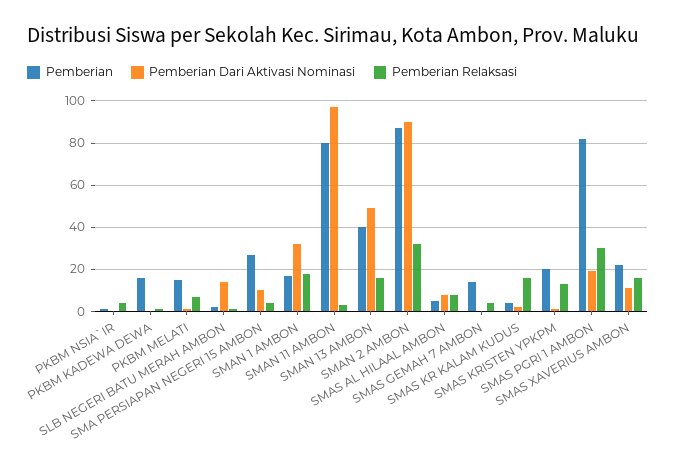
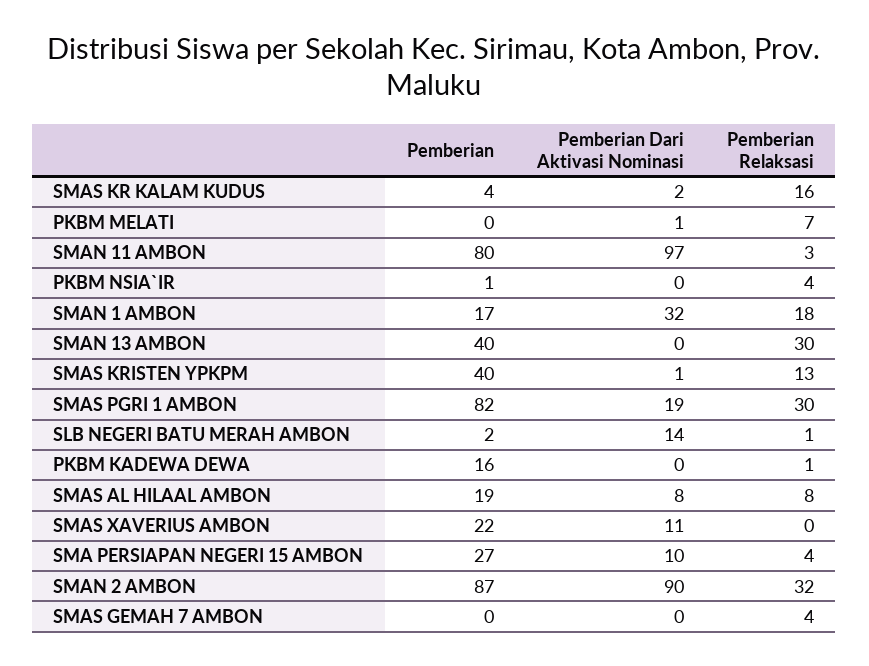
  {
    "Pemberian": {
      "PKBM NSIA`IR": 1,
      "PKBM KADEWA DEWA": 16,
-     "PKBM MELATI": 15,
+     "PKBM MELATI": 0,
      "SLB NEGERI BATU MERAH AMBON": 2,
      "SMA PERSIAPAN NEGERI 15 AMBON": 27,
      "SMAN 1 AMBON": 17,
      "SMAN 11 AMBON": 80,
      "SMAN 13 AMBON": 40,
      "SMAN 2 AMBON": 87,
-     "SMAS AL HILAAL AMBON": 5,
+     "SMAS AL HILAAL AMBON": 19,
-     "SMAS GEMAH 7 AMBON": 15,
+     "SMAS GEMAH 7 AMBON": 0,
      "SMAS KR KALAM KUDUS": 4,
-     "SMAS KRISTEN YPKPM": 20,
+     "SMAS KRISTEN YPKPM": 40,
      "SMAS PGRI 1 AMBON": 82,
      "SMAS XAVERIUS AMBON": 22
    },
    "Pemberian Dari Aktivasi Nominasi": {
      "PKBM NSIA`IR": 0,
      "PKBM KADEWA DEWA": 0,
      "PKBM MELATI": 1,
      "SLB NEGERI BATU MERAH AMBON": 14,
      "SMA PERSIAPAN NEGERI 15 AMBON": 10,
      "SMAN 1 AMBON": 32,
      "SMAN 11 AMBON": 97,
-     "SMAN 13 AMBON": 50,
+     "SMAN 13 AMBON": 0,
      "SMAN 2 AMBON": 90,
      "SMAS AL HILAAL AMBON": 8,
      "SMAS GEMAH 7 AMBON": 0,
      "SMAS KR KALAM KUDUS": 2,
      "SMAS KRISTEN YPKPM": 1,
      "SMAS PGRI 1 AMBON": 19,
      "SMAS XAVERIUS AMBON": 11
    },
    "Pemberian Relaksasi": {
      "PKBM NSIA`IR": 4,
      "PKBM KADEWA DEWA": 1,
      "PKBM MELATI": 7,
      "SLB NEGERI BATU MERAH AMBON": 1,
      "SMA PERSIAPAN NEGERI 15 AMBON": 4,
      "SMAN 1 AMBON": 18,
      "SMAN 11 AMBON": 3,
-     "SMAN 13 AMBON": 15,
+     "SMAN 13 AMBON": 30,
      "SMAN 2 AMBON": 32,
      "SMAS AL HILAAL AMBON": 8,
      "SMAS GEMAH 7 AMBON": 4,
      "SMAS KR KALAM KUDUS": 16,
      "SMAS KRISTEN YPKPM": 13,
      "SMAS PGRI 1 AMBON": 30,
-     "SMAS XAVERIUS AMBON": 15
+     "SMAS XAVERIUS AMBON": 0
    }
  }

